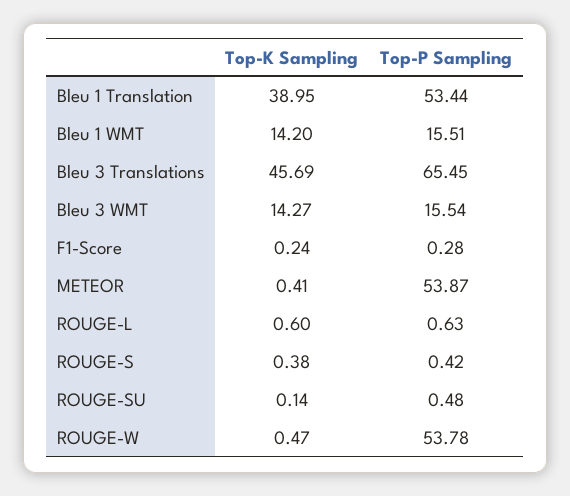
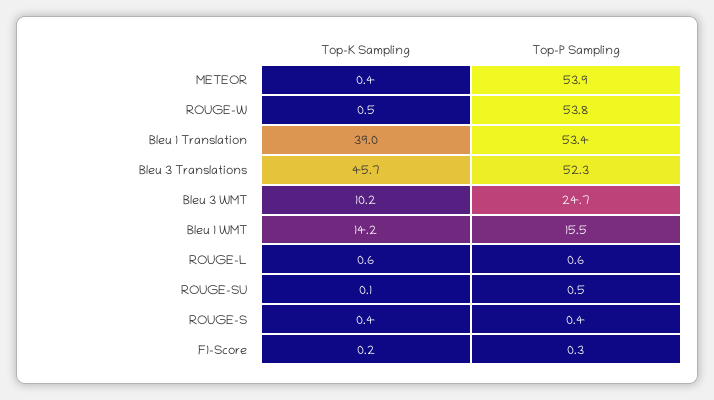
  {
    "Top-K Sampling": {
      "Bleu 1 Translation": 38.95,
      "Bleu 1 WMT": 14.2,
      "Bleu 3 Translations": 45.69,
-     "Bleu 3 WMT": 14.27,
+     "Bleu 3 WMT": 10.2,
      "F1-Score": 0.24,
      "METEOR": 0.41,
      "ROUGE-L": 0.6,
      "ROUGE-S": 0.38,
      "ROUGE-SU": 0.14,
      "ROUGE-W": 0.47
    },
    "Top-P Sampling": {
      "Bleu 1 Translation": 53.44,
      "Bleu 1 WMT": 15.51,
-     "Bleu 3 Translations": 65.45,
+     "Bleu 3 Translations": 52.3,
-     "Bleu 3 WMT": 15.54,
+     "Bleu 3 WMT": 24.7,
      "F1-Score": 0.28,
      "METEOR": 53.87,
      "ROUGE-L": 0.63,
      "ROUGE-S": 0.42,
      "ROUGE-SU": 0.48,
      "ROUGE-W": 53.78
    }
  }

